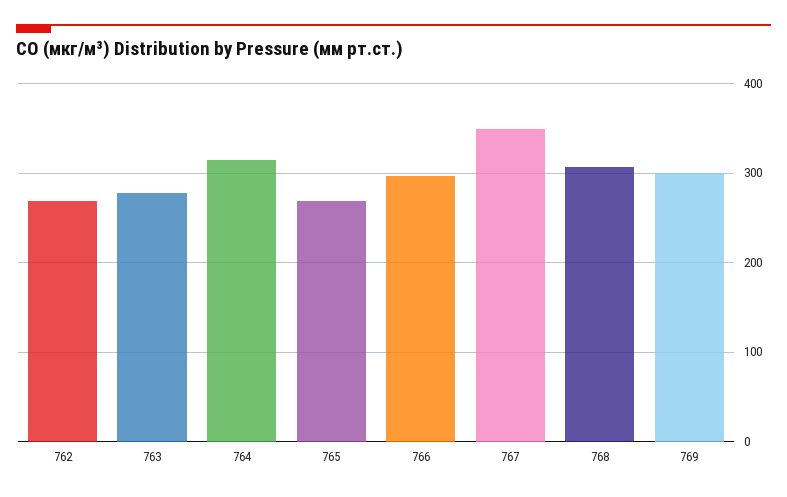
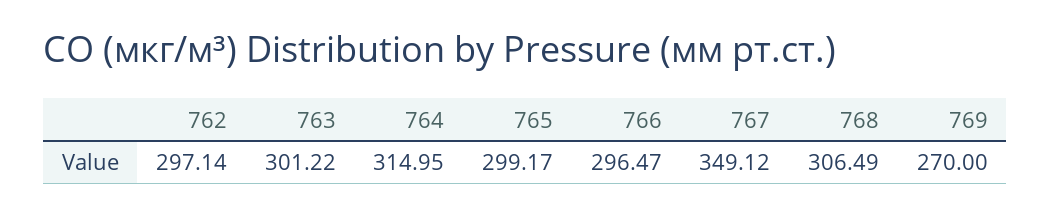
  {
-   "762": 270,
+   "762": 297.14,
-   "763": 280,
+   "763": 301.22,
    "764": 314.95,
-   "765": 270,
+   "765": 299.17,
    "766": 296.47,
    "767": 349.12,
    "768": 306.49,
-   "769": 300
+   "769": 270
  }

